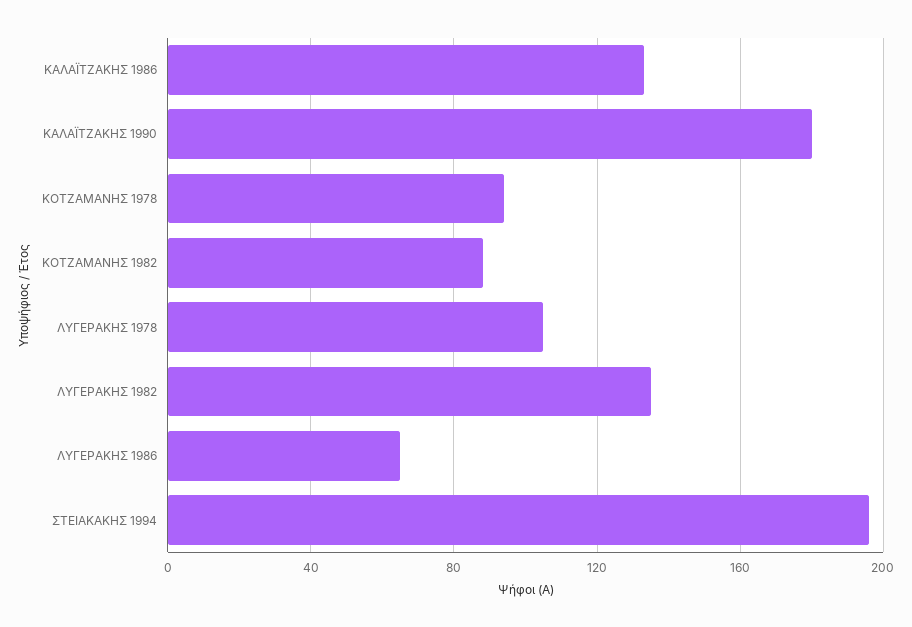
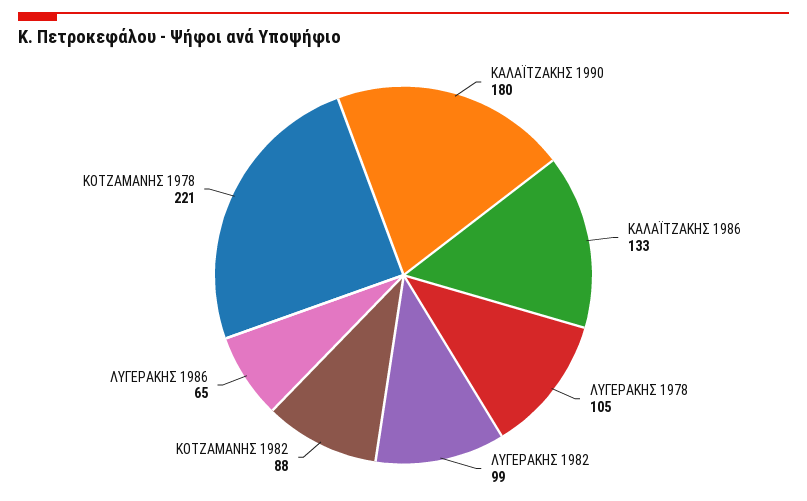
  {
    "ΚΑΛΑΪΤΖΑΚΗΣ 1986": 133,
    "ΚΑΛΑΪΤΖΑΚΗΣ 1990": 180,
-   "ΚΟΤΖΑΜΑΝΗΣ 1978": 95,
+   "ΚΟΤΖΑΜΑΝΗΣ 1978": 221,
    "ΚΟΤΖΑΜΑΝΗΣ 1982": 88,
    "ΛΥΓΕΡΑΚΗΣ 1978": 105,
-   "ΛΥΓΕΡΑΚΗΣ 1982": 135,
+   "ΛΥΓΕΡΑΚΗΣ 1982": 99,
-   "ΛΥΓΕΡΑΚΗΣ 1986": 65,
+   "ΛΥΓΕΡΑΚΗΣ 1986": 65
-   "ΣΤΕΙΑΚΑΚΗΣ 1994": 195
  }

